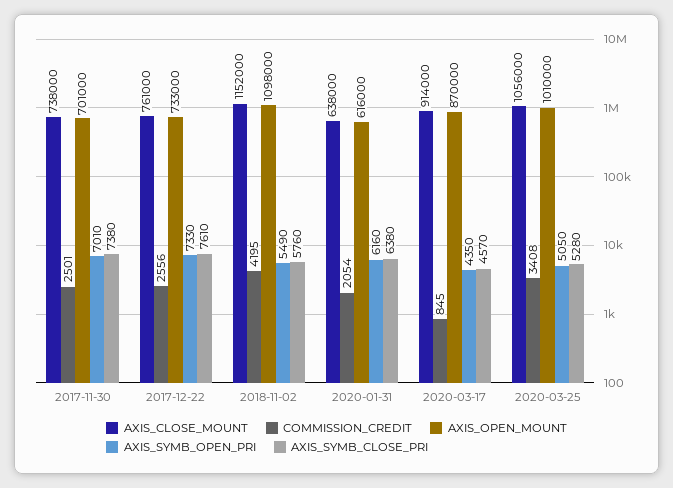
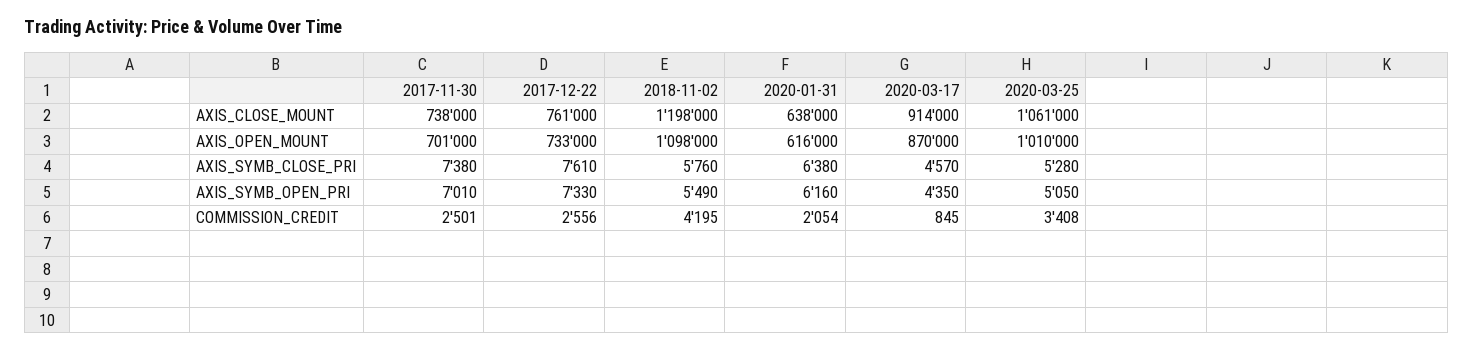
  {
    "AXIS_CLOSE_MOUNT": {
      "2017-11-30": 738000,
      "2017-12-22": 761000,
-     "2018-11-02": 1152000,
+     "2018-11-02": 1198000,
      "2020-01-31": 638000,
      "2020-03-17": 914000,
-     "2020-03-25": 1056000
+     "2020-03-25": 1061000
    },
    "COMMISSION_CREDIT": {
      "2017-11-30": 2501,
      "2017-12-22": 2556,
      "2018-11-02": 4195,
      "2020-01-31": 2054,
      "2020-03-17": 845,
      "2020-03-25": 3408
    },
    "AXIS_OPEN_MOUNT": {
      "2017-11-30": 701000,
      "2017-12-22": 733000,
      "2018-11-02": 1098000,
      "2020-01-31": 616000,
      "2020-03-17": 870000,
      "2020-03-25": 1010000
    },
    "AXIS_SYMB_OPEN_PRI": {
      "2017-11-30": 7010,
      "2017-12-22": 7330,
      "2018-11-02": 5490,
      "2020-01-31": 6160,
      "2020-03-17": 4350,
      "2020-03-25": 5050
    },
    "AXIS_SYMB_CLOSE_PRI": {
      "2017-11-30": 7380,
      "2017-12-22": 7610,
      "2018-11-02": 5760,
      "2020-01-31": 6380,
      "2020-03-17": 4570,
      "2020-03-25": 5280
    }
  }

